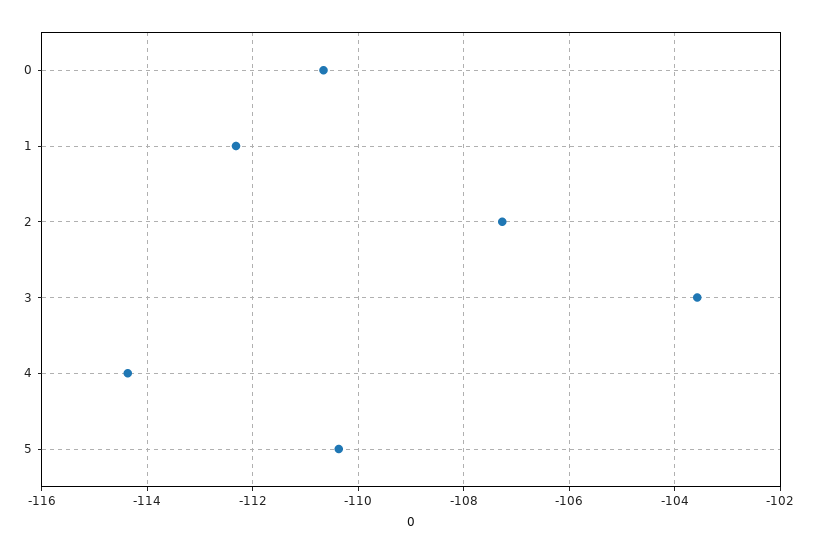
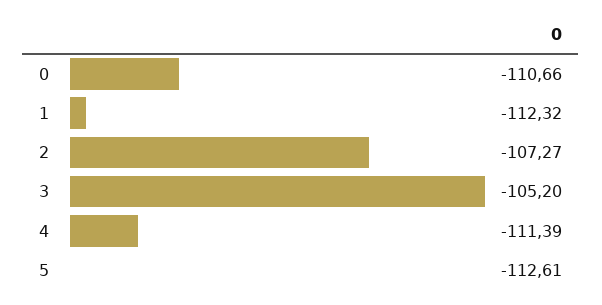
  {
    "0": -110.66,
    "1": -112.32,
    "2": -107.27,
-   "3": -103.6,
+   "3": -105.2,
-   "4": -114.4,
+   "4": -111.39,
-   "5": -110.4
+   "5": -112.61
  }

